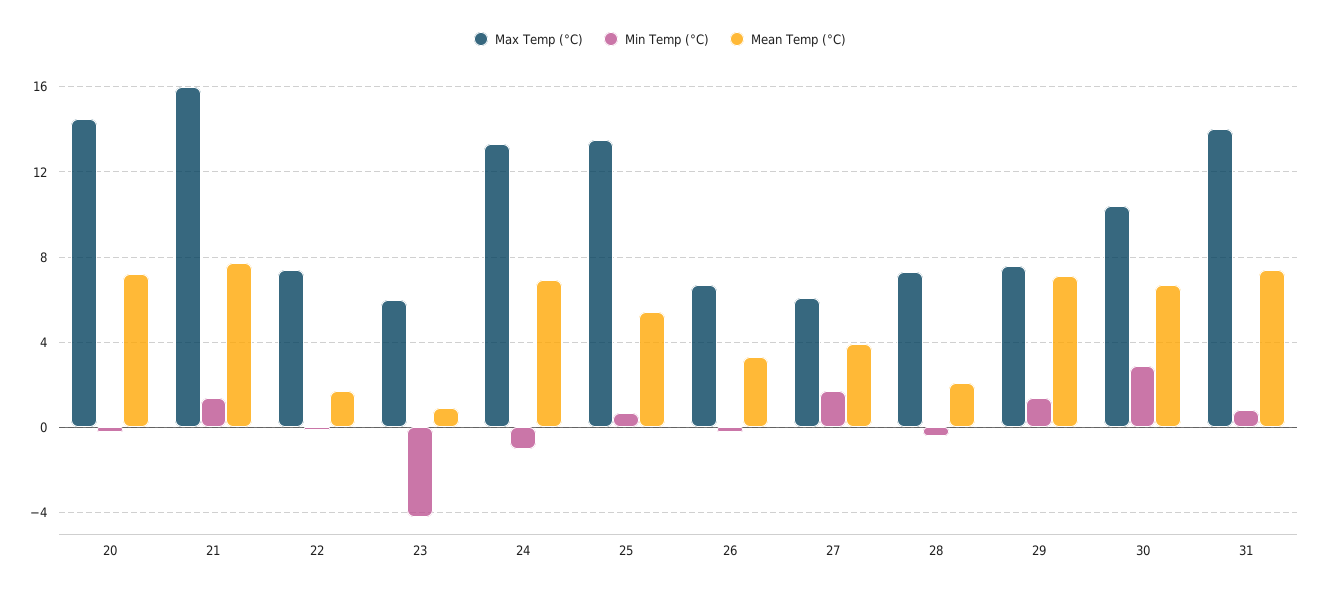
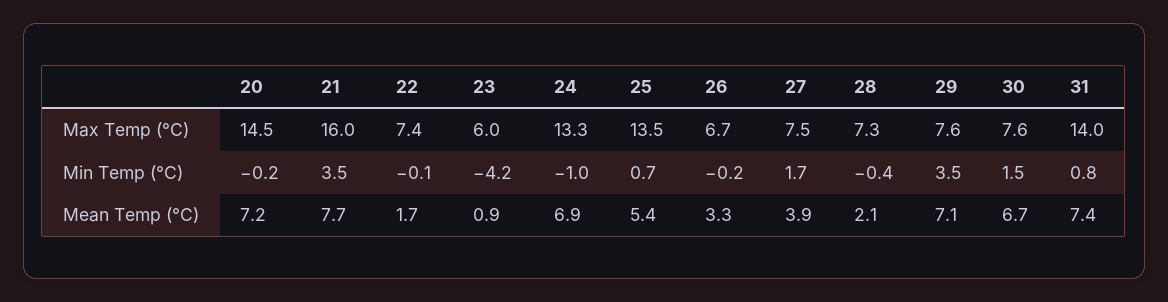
  {
    "Max Temp (°C)": {
      "20": 14.5,
      "21": 16,
      "22": 7.4,
      "23": 6,
      "24": 13.3,
      "25": 13.5,
      "26": 6.7,
-     "27": 6,
+     "27": 7.5,
      "28": 7.3,
      "29": 7.6,
-     "30": 10.5,
+     "30": 7.6,
      "31": 14
    },
    "Min Temp (°C)": {
      "20": -0.2,
-     "21": 1.5,
+     "21": 3.5,
      "22": -0.1,
      "23": -4.2,
      "24": -1,
      "25": 0.7,
      "26": -0.2,
      "27": 1.7,
      "28": -0.4,
-     "29": 1.5,
+     "29": 3.5,
-     "30": 3,
+     "30": 1.5,
      "31": 0.8
    },
    "Mean Temp (°C)": {
      "20": 7.2,
      "21": 7.7,
      "22": 1.7,
      "23": 0.9,
      "24": 6.9,
      "25": 5.4,
      "26": 3.3,
      "27": 3.9,
      "28": 2.1,
      "29": 7.1,
      "30": 6.7,
      "31": 7.4
    }
  }

